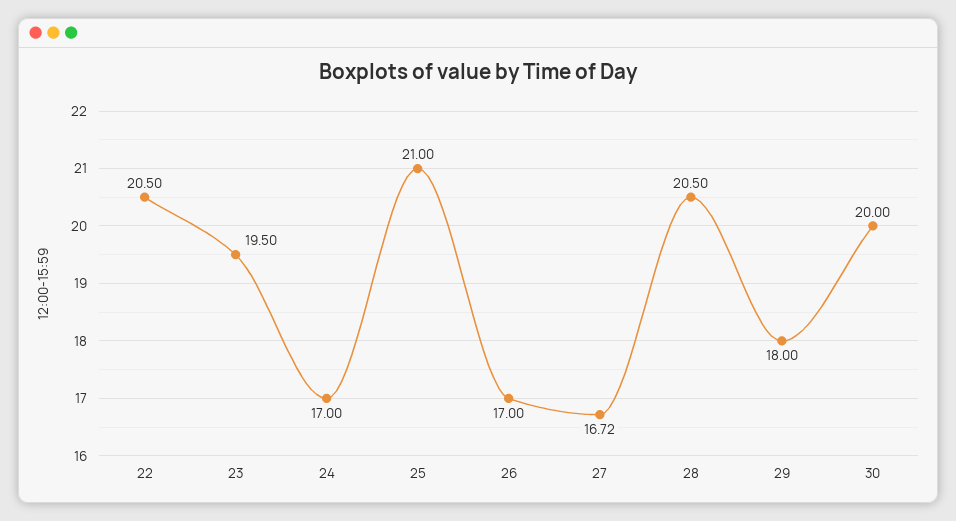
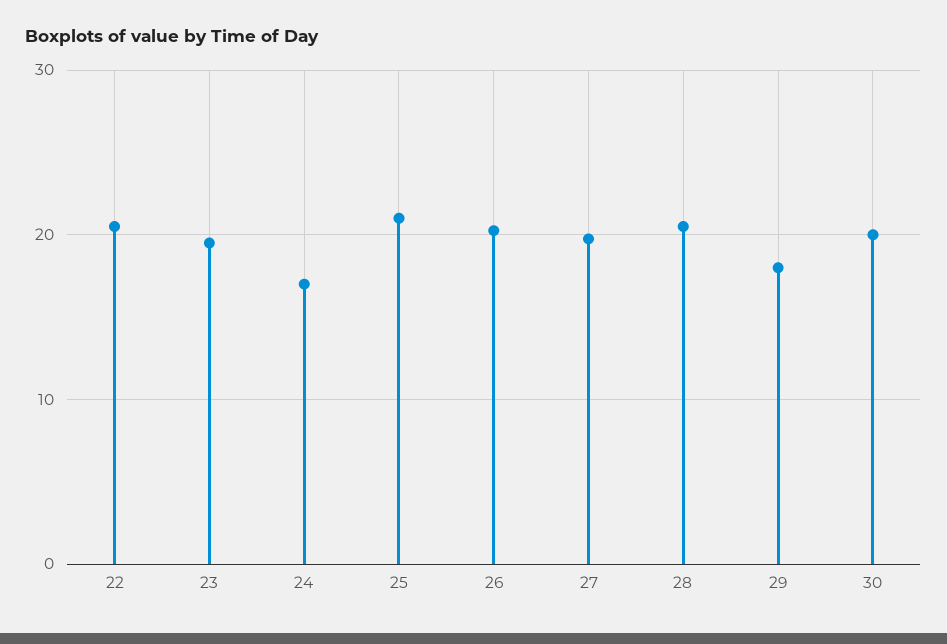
  {
    "22": 20.5,
    "23": 19.5,
    "24": 17,
    "25": 21,
-   "26": 17,
+   "26": 20,
-   "27": 16.72,
+   "27": 20,
    "28": 20.5,
    "29": 18,
    "30": 20
  }

